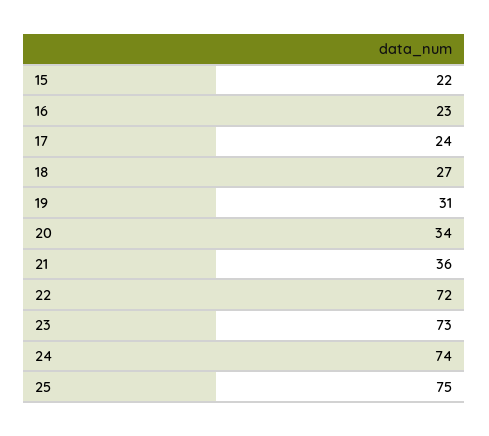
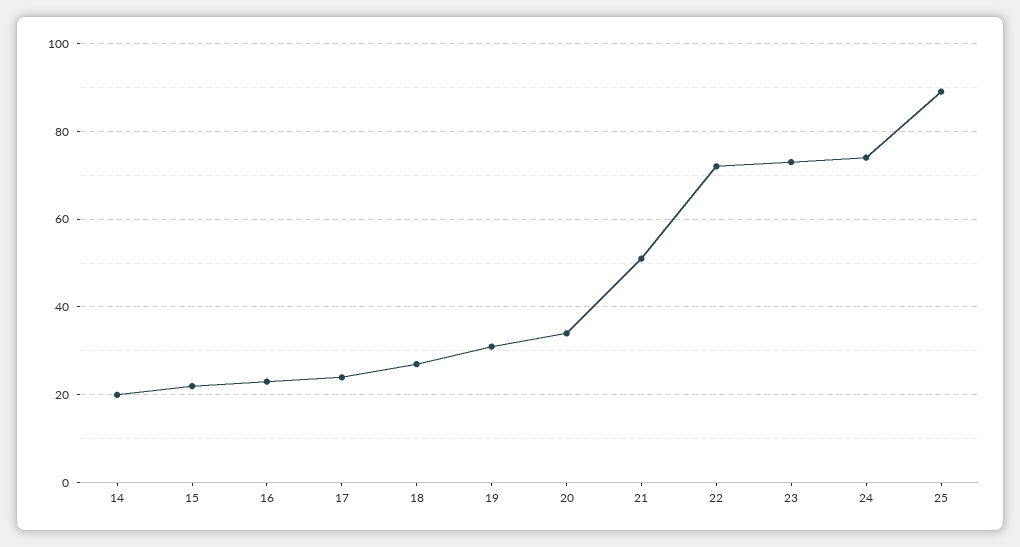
  {
    "15": 22,
    "16": 23,
    "17": 24,
    "18": 27,
    "19": 31,
    "20": 34,
-   "21": 36,
+   "21": 50,
    "22": 72,
    "23": 73,
    "24": 74,
-   "25": 75
+   "25": 90,
+   "14": 20
  }

